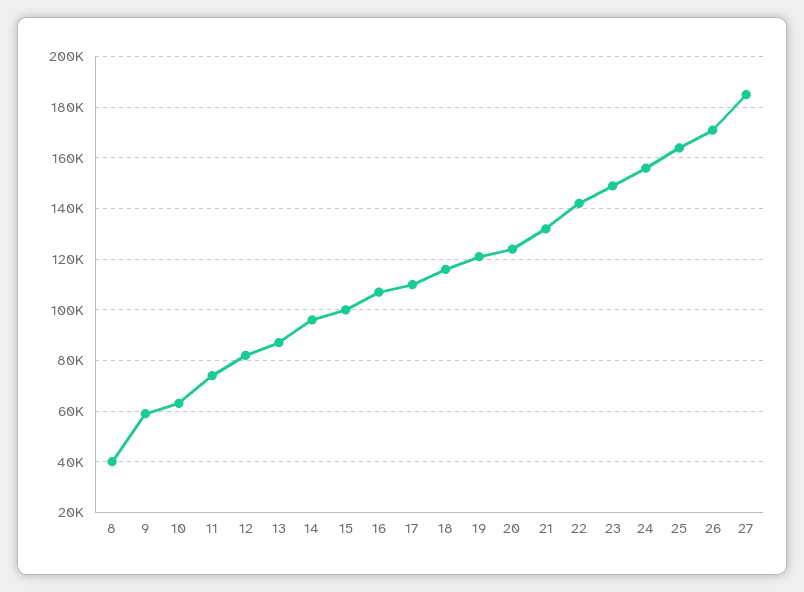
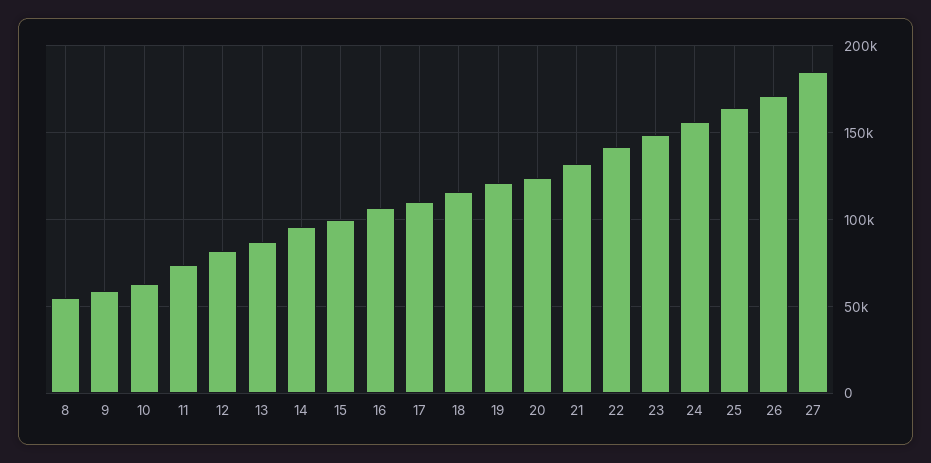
  {
-   "8": 40000,
+   "8": 55000,
    "9": 60000,
    "10": 62500,
    "11": 75000,
    "12": 82500,
    "13": 87500,
    "14": 95000,
    "15": 100000,
    "16": 107500,
    "17": 110000,
    "18": 115000,
    "19": 120000,
    "20": 125000,
    "21": 132500,
    "22": 142500,
    "23": 150000,
    "24": 155000,
    "25": 165000,
    "26": 170000,
    "27": 185000
  }

